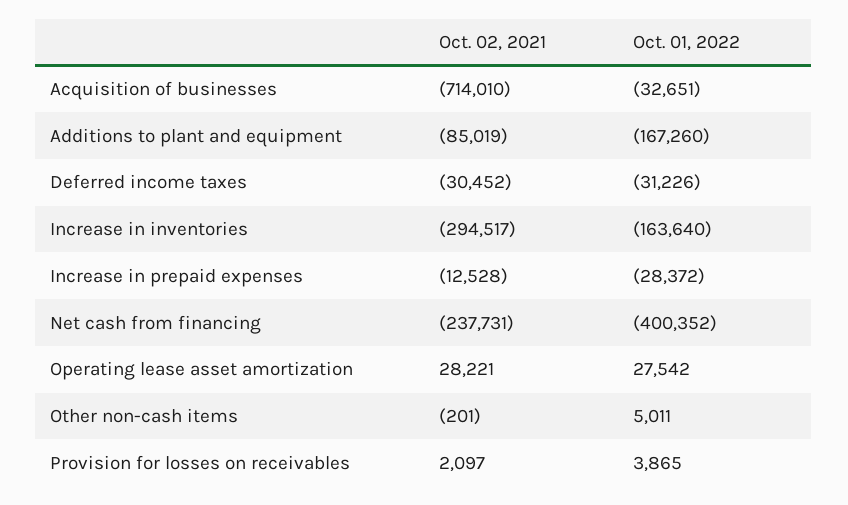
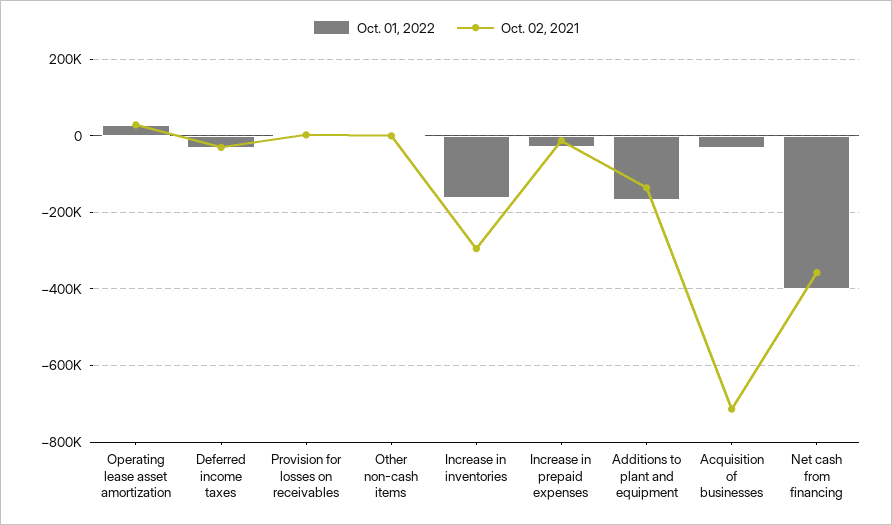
  {
    "Oct. 02, 2021": {
      "Acquisition of businesses": -714010,
-     "Additions to plant and equipment": -85019,
+     "Additions to plant and equipment": -140000,
      "Deferred income taxes": -30452,
      "Increase in inventories": -294517,
      "Increase in prepaid expenses": -12528,
-     "Net cash from financing": -237731,
+     "Net cash from financing": -360000,
      "Operating lease asset amortization": 28221,
      "Other non-cash items": -201,
      "Provision for losses on receivables": 2097
    },
    "Oct. 01, 2022": {
      "Acquisition of businesses": -32651,
      "Additions to plant and equipment": -167260,
      "Deferred income taxes": -31226,
      "Increase in inventories": -163640,
      "Increase in prepaid expenses": -28372,
      "Net cash from financing": -400352,
      "Operating lease asset amortization": 27542,
      "Other non-cash items": 5011,
      "Provision for losses on receivables": 3865
    }
  }

